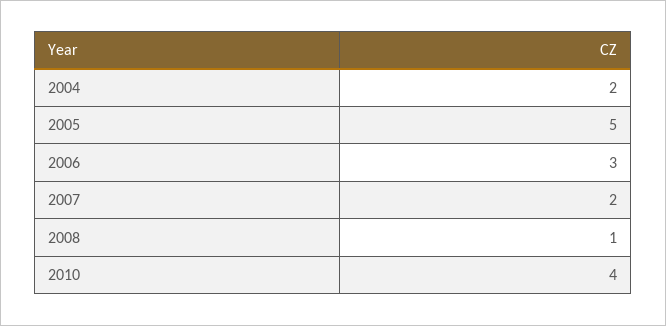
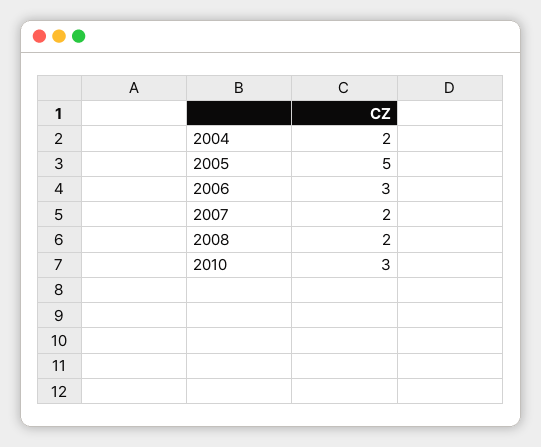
  {
    "2004": 2,
    "2005": 5,
    "2006": 3,
    "2007": 2,
-   "2008": 1,
+   "2008": 2,
-   "2010": 4
+   "2010": 3
  }

